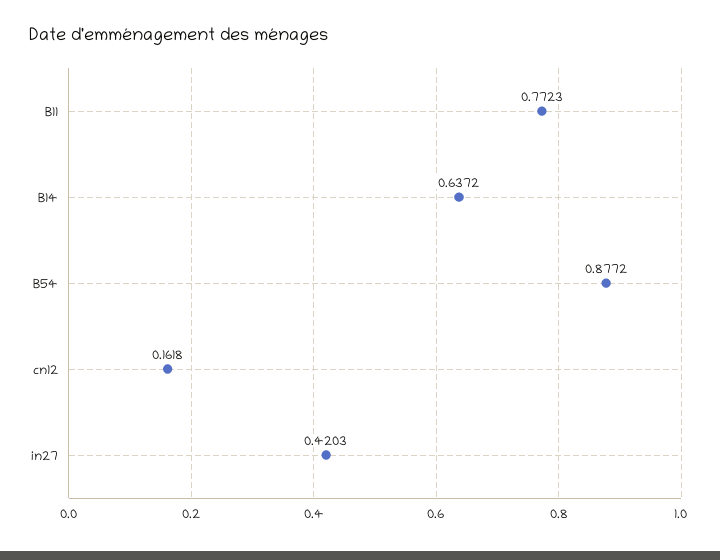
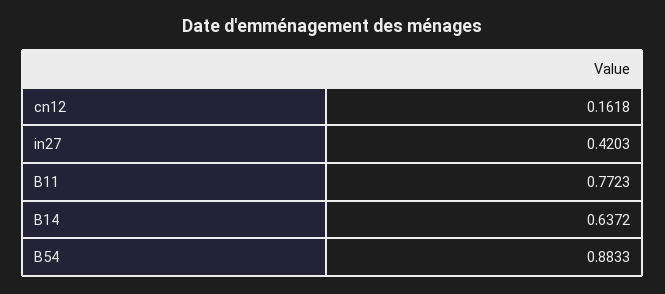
  {
    "B11": 0.7723,
    "B14": 0.6372,
-   "B54": 0.8772,
+   "B54": 0.8833,
    "cn12": 0.1618,
    "in27": 0.4203
  }

